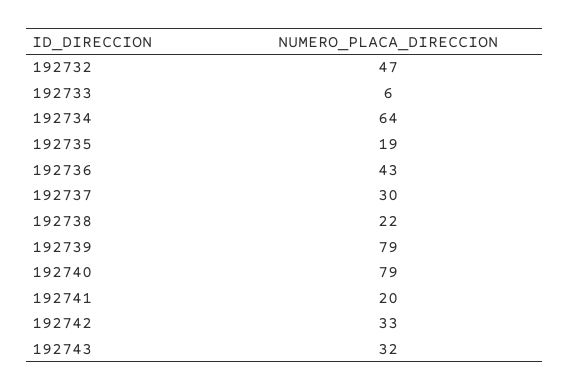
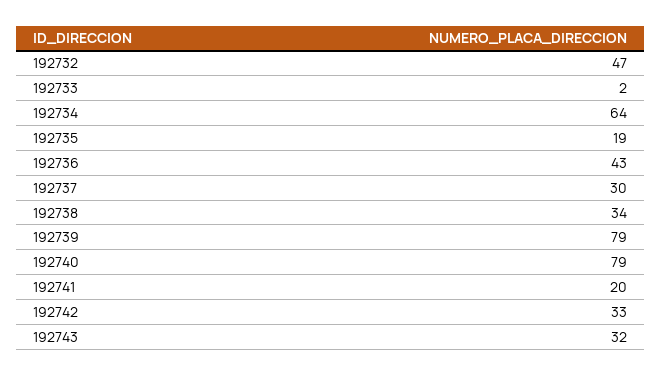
  {
    "192732": 47,
-   "192733": 6,
+   "192733": 2,
    "192734": 64,
    "192735": 19,
    "192736": 43,
    "192737": 30,
-   "192738": 22,
+   "192738": 34,
    "192739": 79,
    "192740": 79,
    "192741": 20,
    "192742": 33,
    "192743": 32
  }

